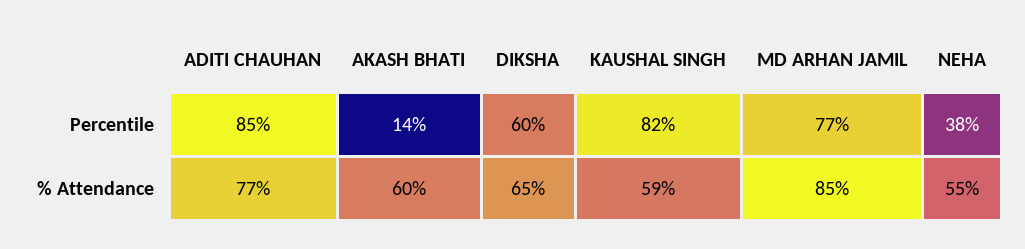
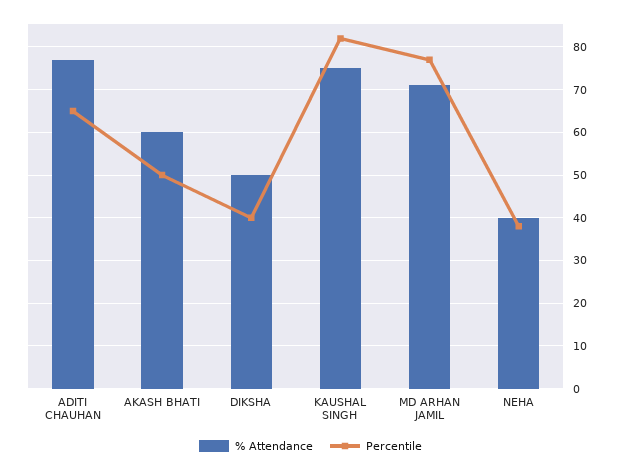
  {
    "Percentile": {
-     "ADITI CHAUHAN": 85,
+     "ADITI CHAUHAN": 65,
-     "AKASH BHATI": 14,
+     "AKASH BHATI": 50,
-     "DIKSHA": 60,
+     "DIKSHA": 40,
      "KAUSHAL SINGH": 82,
      "MD ARHAN JAMIL": 77,
      "NEHA": 38
    },
    "% Attendance": {
      "ADITI CHAUHAN": 77,
      "AKASH BHATI": 60,
-     "DIKSHA": 65,
+     "DIKSHA": 50,
-     "KAUSHAL SINGH": 59,
+     "KAUSHAL SINGH": 75,
-     "MD ARHAN JAMIL": 85,
+     "MD ARHAN JAMIL": 70,
-     "NEHA": 55
+     "NEHA": 40
    }
  }

